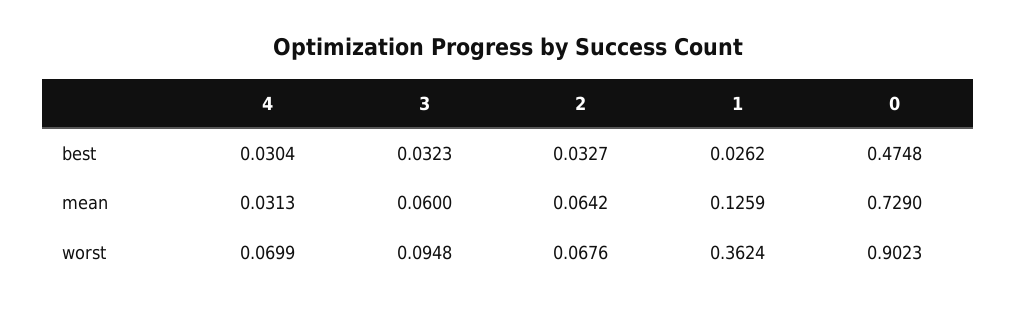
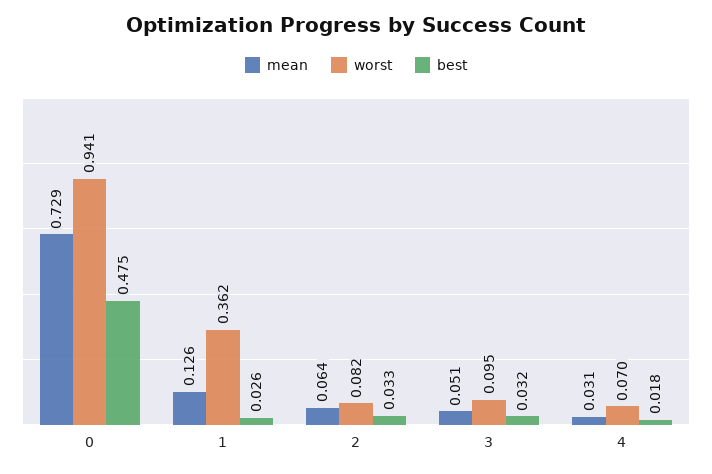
  {
    "best": {
-     "4": 0.0304,
+     "4": 0.018,
      "3": 0.0323,
      "2": 0.0327,
      "1": 0.0262,
      "0": 0.4748
    },
    "mean": {
      "4": 0.0313,
-     "3": 0.06,
+     "3": 0.051,
      "2": 0.0642,
      "1": 0.1259,
      "0": 0.729
    },
    "worst": {
      "4": 0.0699,
      "3": 0.0948,
-     "2": 0.0676,
+     "2": 0.082,
      "1": 0.3624,
-     "0": 0.9023
+     "0": 0.941
    }
  }

